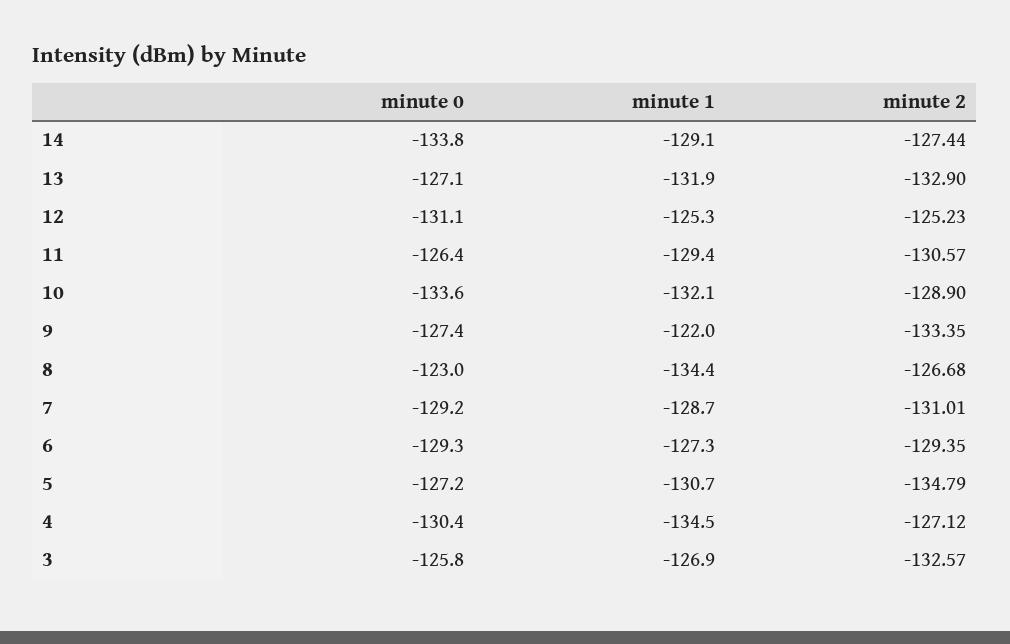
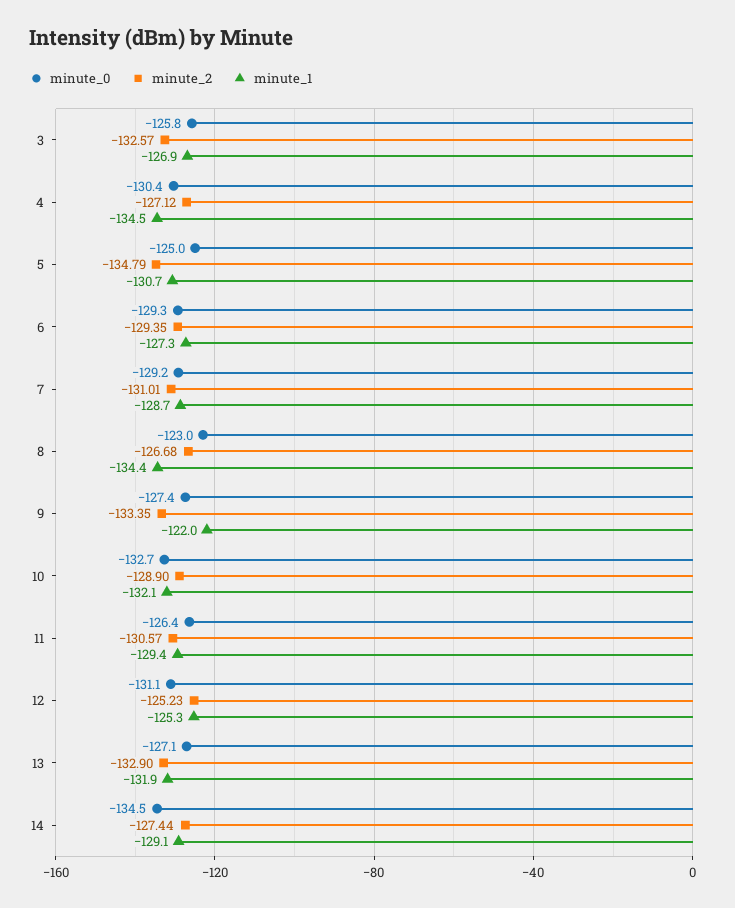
  {
    "minute 0": {
-     "14": -133.8,
+     "14": -134.5,
      "13": -127.1,
      "12": -131.1,
      "11": -126.4,
-     "10": -133.6,
+     "10": -132.7,
      "9": -127.4,
      "8": -123,
      "7": -129.2,
      "6": -129.3,
-     "5": -127.2,
+     "5": -125,
      "4": -130.4,
      "3": -125.8
    },
    "minute 1": {
      "14": -129.1,
      "13": -131.9,
      "12": -125.3,
      "11": -129.4,
      "10": -132.1,
      "9": -122,
      "8": -134.4,
      "7": -128.7,
      "6": -127.3,
      "5": -130.7,
      "4": -134.5,
      "3": -126.9
    },
    "minute 2": {
      "14": -127.44,
      "13": -132.9,
      "12": -125.23,
      "11": -130.57,
      "10": -128.9,
      "9": -133.35,
      "8": -126.68,
      "7": -131.01,
      "6": -129.35,
      "5": -134.79,
      "4": -127.12,
      "3": -132.57
    }
  }

